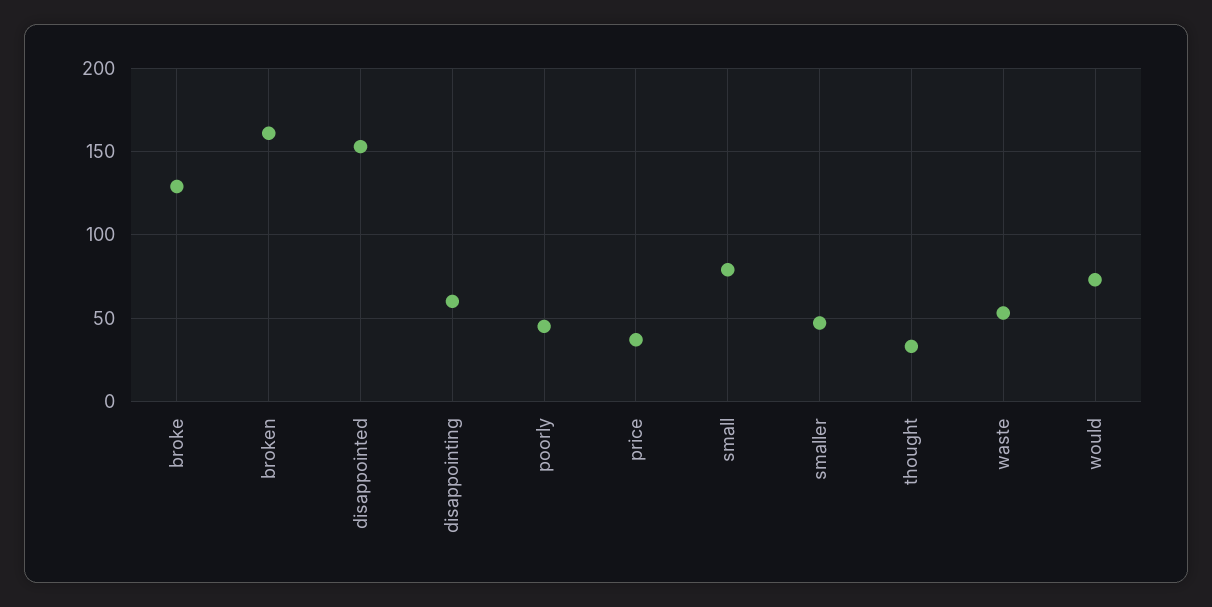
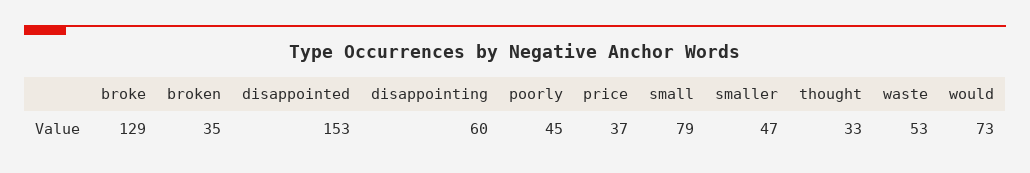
  {
    "broke": 129,
-   "broken": 160,
+   "broken": 35,
    "disappointed": 153,
    "disappointing": 60,
    "poorly": 45,
    "price": 37,
    "small": 79,
    "smaller": 47,
    "thought": 33,
    "waste": 53,
    "would": 73
  }

